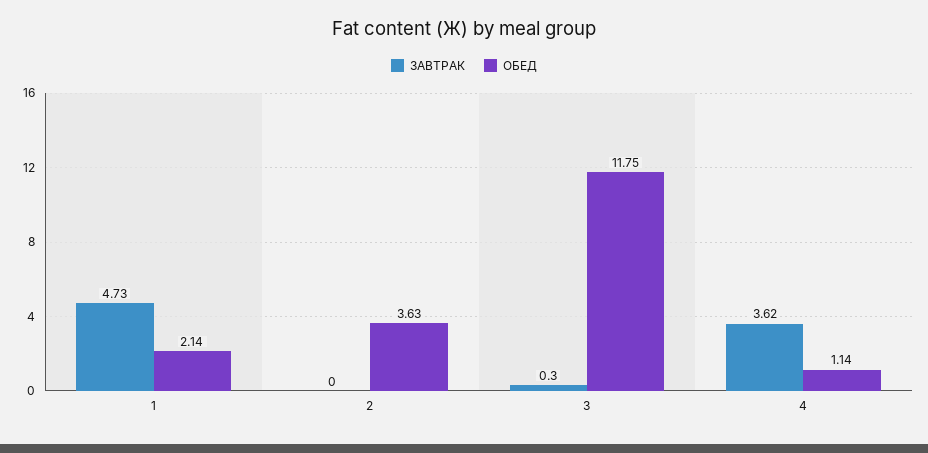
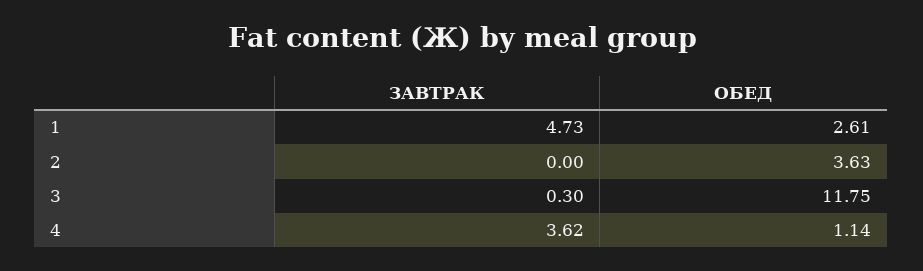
  {
    "ЗАВТРАК": {
      "1": 4.73,
      "2": 0,
      "3": 0.3,
      "4": 3.62
    },
    "ОБЕД": {
-     "1": 2.14,
+     "1": 2.61,
      "2": 3.63,
      "3": 11.75,
      "4": 1.14
    }
  }

